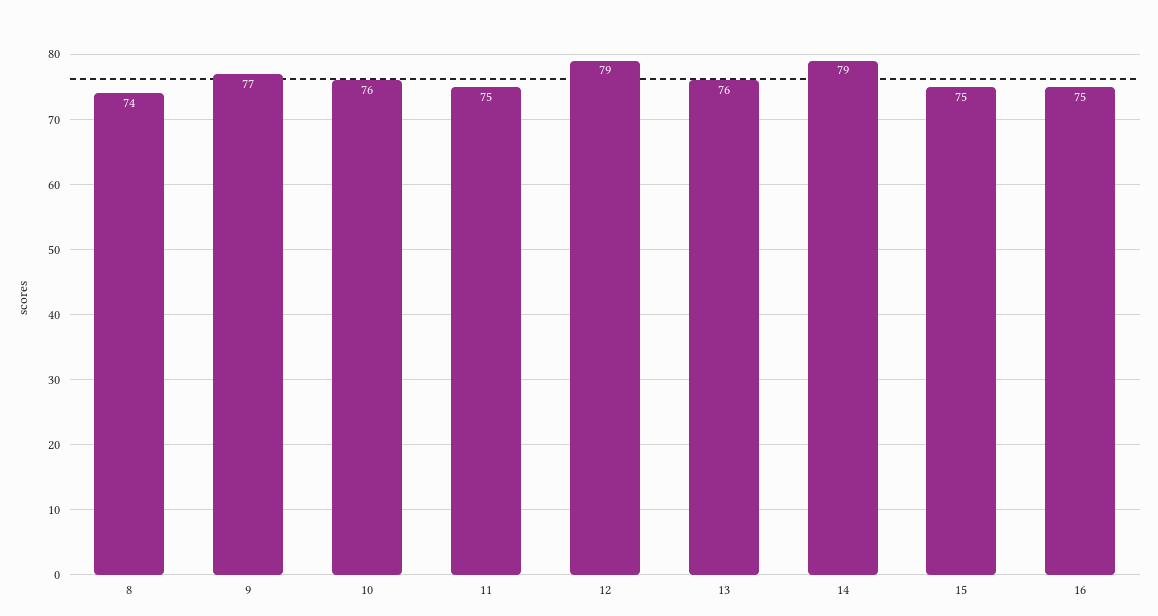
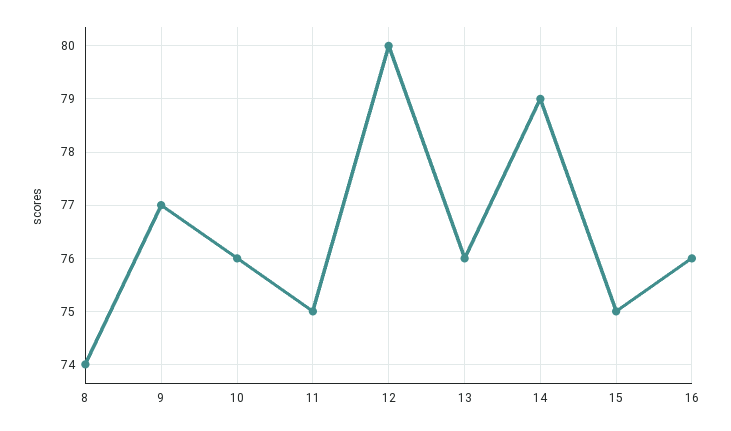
  {
    "8": 74,
    "9": 77,
    "10": 76,
    "11": 75,
-   "12": 79,
+   "12": 80,
    "13": 76,
    "14": 79,
    "15": 75,
-   "16": 75
+   "16": 76
  }

